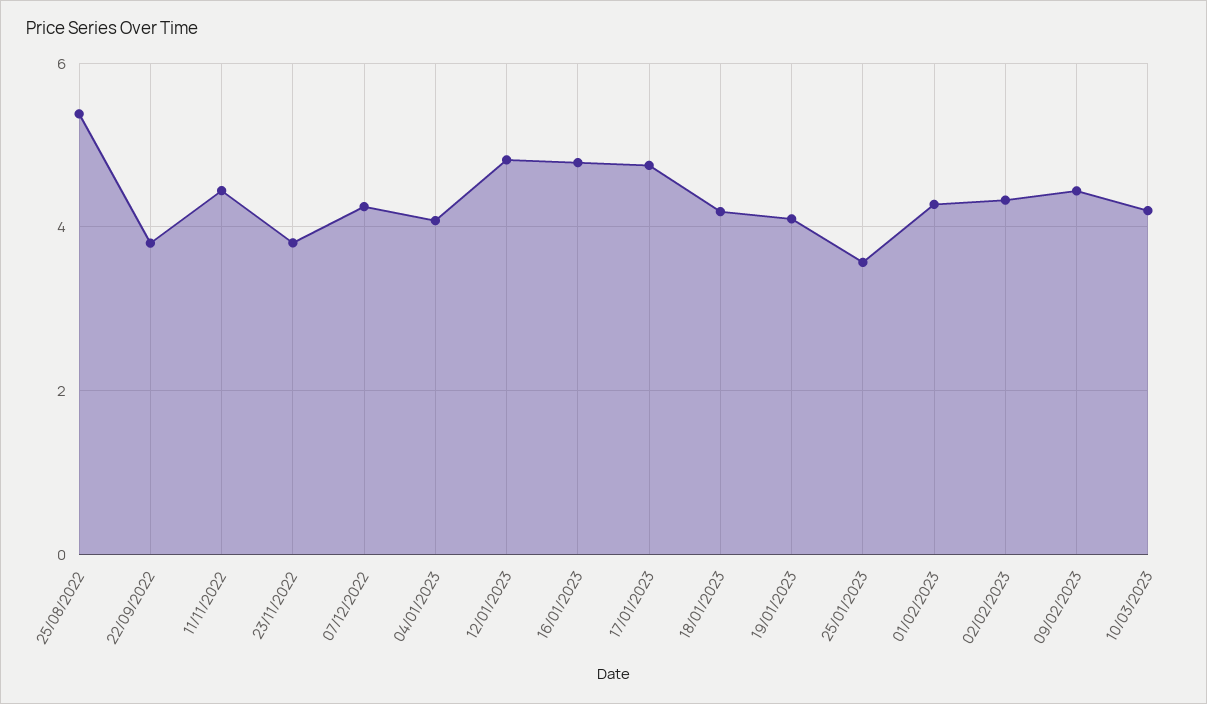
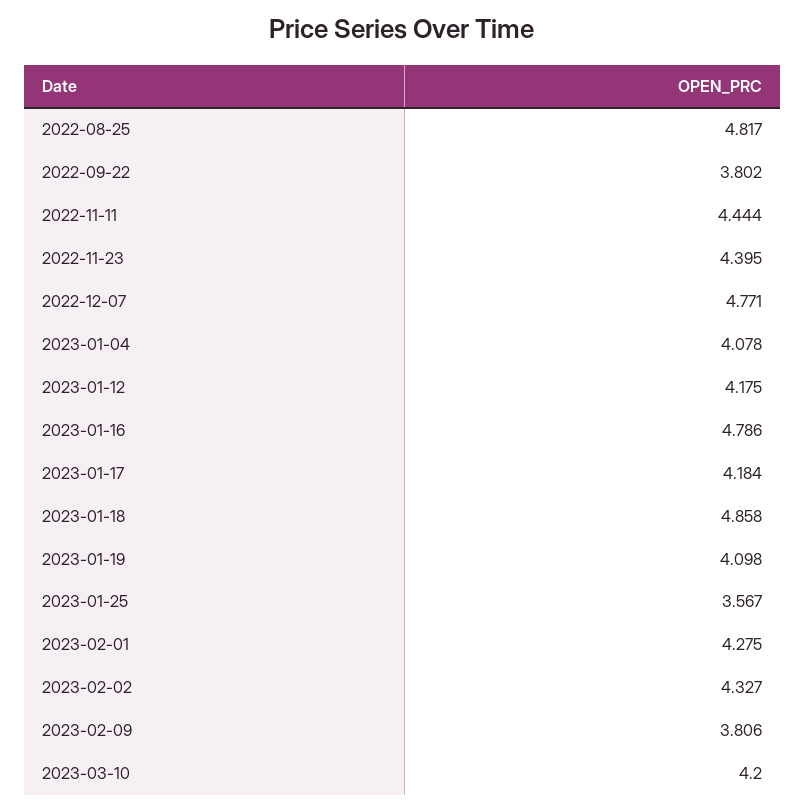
  {
-   "25/08/2022": 5.4,
+   "25/08/2022": 4.817,
    "22/09/2022": 3.802,
    "11/11/2022": 4.444,
-   "23/11/2022": 3.8,
+   "23/11/2022": 4.395,
-   "07/12/2022": 4.2,
+   "07/12/2022": 4.771,
    "04/01/2023": 4.078,
-   "12/01/2023": 4.8,
+   "12/01/2023": 4.175,
    "16/01/2023": 4.786,
-   "17/01/2023": 4.8,
+   "17/01/2023": 4.184,
-   "18/01/2023": 4.2,
+   "18/01/2023": 4.858,
    "19/01/2023": 4.098,
    "25/01/2023": 3.567,
    "01/02/2023": 4.275,
    "02/02/2023": 4.327,
-   "09/02/2023": 4.4,
+   "09/02/2023": 3.806,
    "10/03/2023": 4.2
  }

